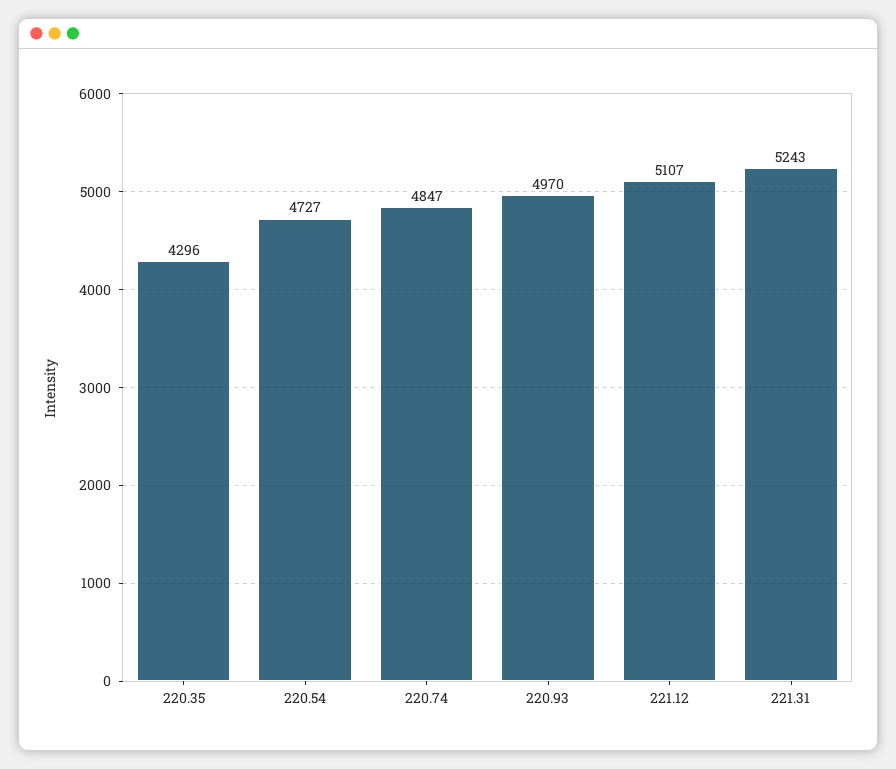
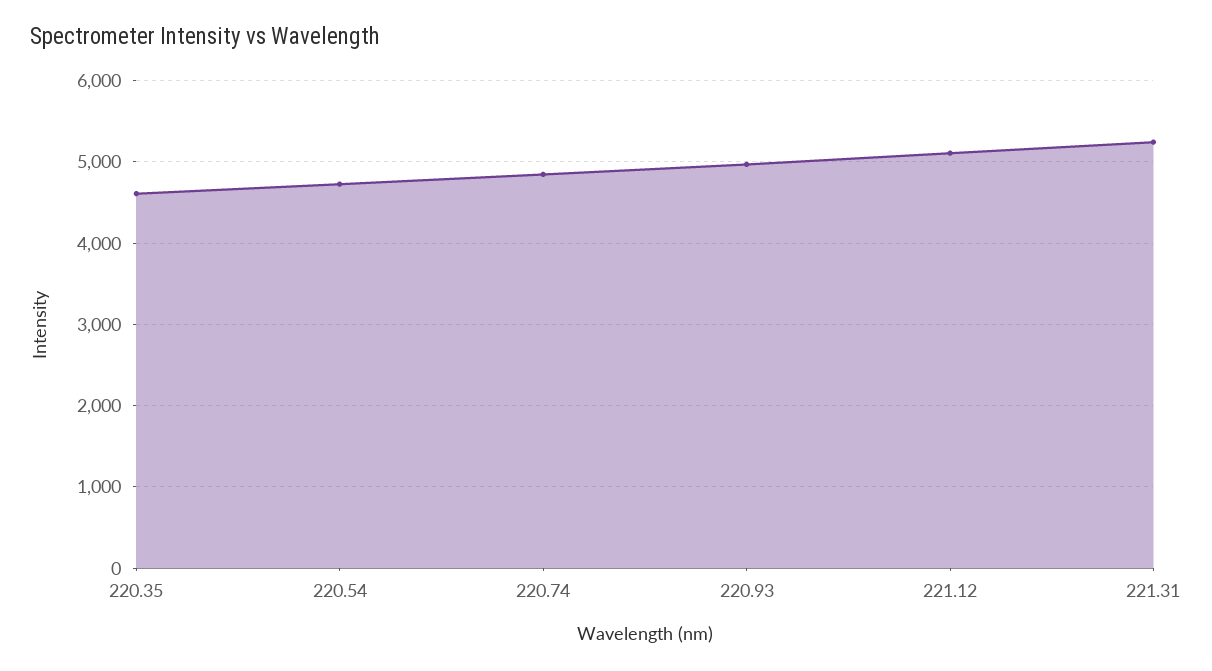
  {
-   "220.35": 4296,
+   "220.35": 4600,
    "220.54": 4727,
    "220.74": 4847,
    "220.93": 4970,
    "221.12": 5107,
    "221.31": 5243
  }

